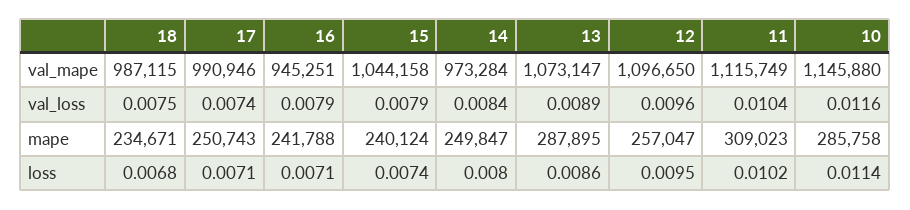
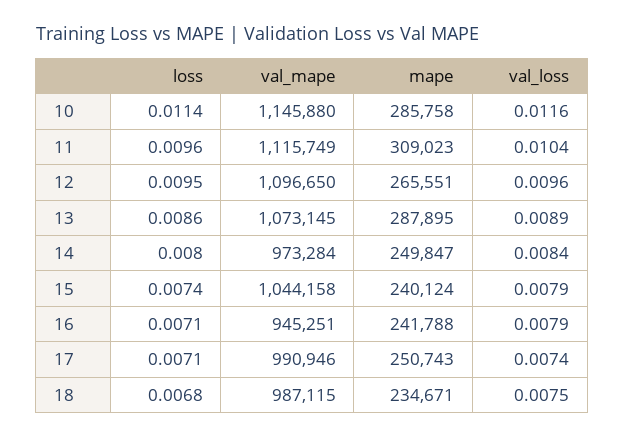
  {
    "18": {
      "val_mape": 987115,
      "val_loss": 0.0075,
      "mape": 234671,
      "loss": 0.0068
    },
    "17": {
      "val_mape": 990946,
      "val_loss": 0.0074,
      "mape": 250743,
      "loss": 0.0071
    },
    "16": {
      "val_mape": 945251,
      "val_loss": 0.0079,
      "mape": 241788,
      "loss": 0.0071
    },
    "15": {
      "val_mape": 1044158,
      "val_loss": 0.0079,
      "mape": 240124,
      "loss": 0.0074
    },
    "14": {
      "val_mape": 973284,
      "val_loss": 0.0084,
      "mape": 249847,
      "loss": 0.008
    },
    "13": {
-     "val_mape": 1073147,
+     "val_mape": 1073145,
      "val_loss": 0.0089,
      "mape": 287895,
      "loss": 0.0086
    },
    "12": {
      "val_mape": 1096650,
      "val_loss": 0.0096,
-     "mape": 257047,
+     "mape": 265551,
      "loss": 0.0095
    },
    "11": {
      "val_mape": 1115749,
      "val_loss": 0.0104,
      "mape": 309023,
-     "loss": 0.0102
+     "loss": 0.0096
    },
    "10": {
      "val_mape": 1145880,
      "val_loss": 0.0116,
      "mape": 285758,
      "loss": 0.0114
    }
  }

